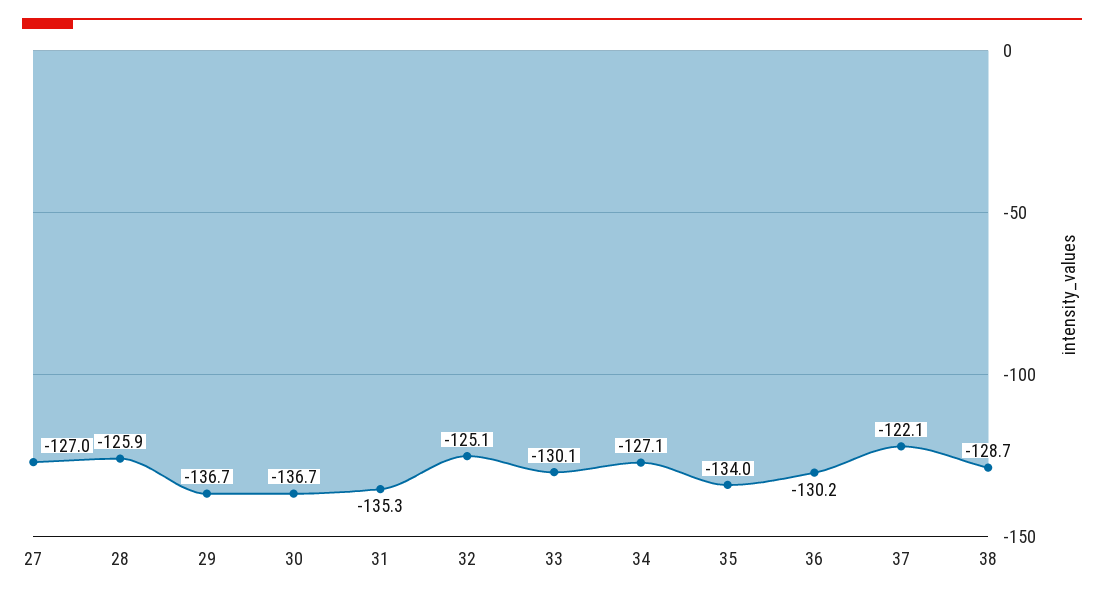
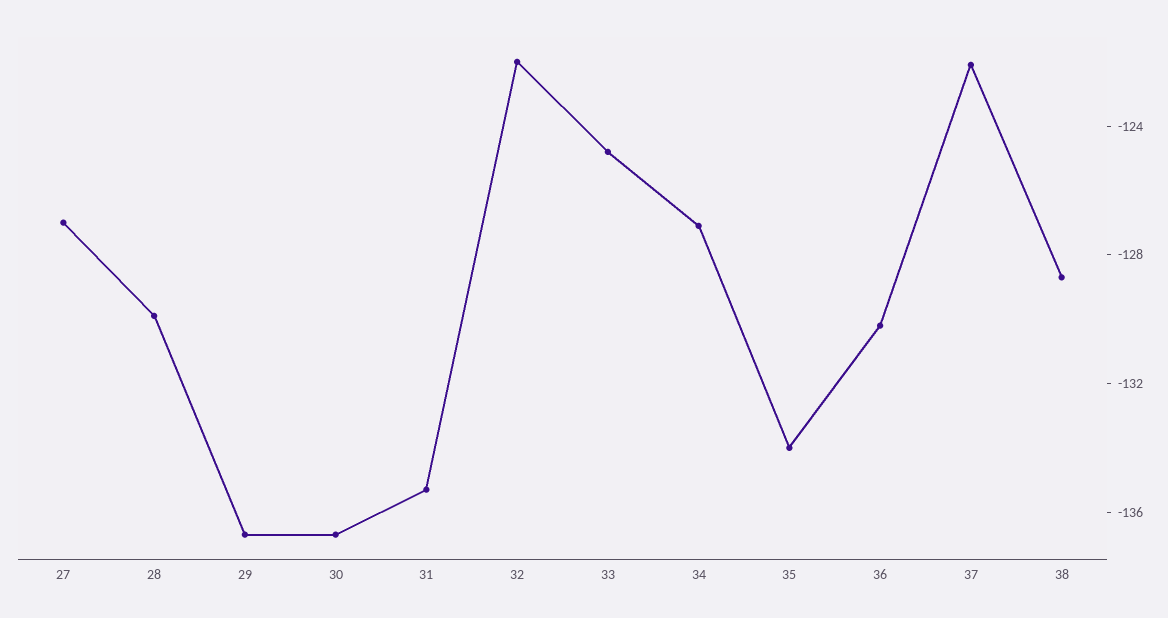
  {
    "27": -127,
-   "28": -125.9,
+   "28": -130,
    "29": -136.7,
    "30": -136.7,
    "31": -135.3,
-   "32": -125.1,
+   "32": -122,
-   "33": -130.1,
+   "33": -125,
    "34": -127.1,
    "35": -134,
    "36": -130.2,
    "37": -122.1,
    "38": -128.7
  }

